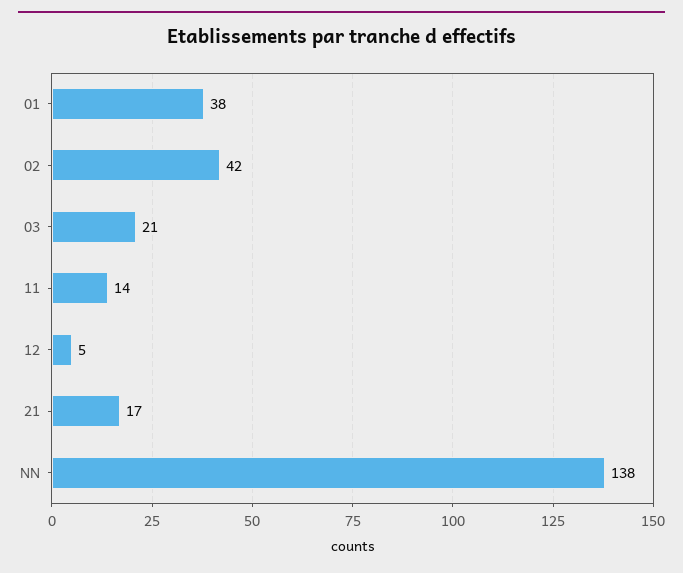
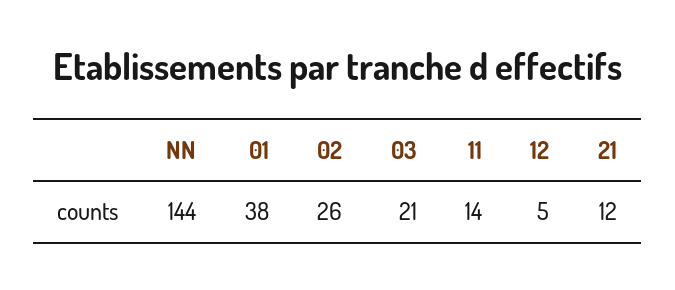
  {
    "01": 38,
-   "02": 42,
+   "02": 26,
    "03": 21,
    "11": 14,
    "12": 5,
-   "21": 17,
+   "21": 12,
-   "NN": 138
+   "NN": 144
  }

